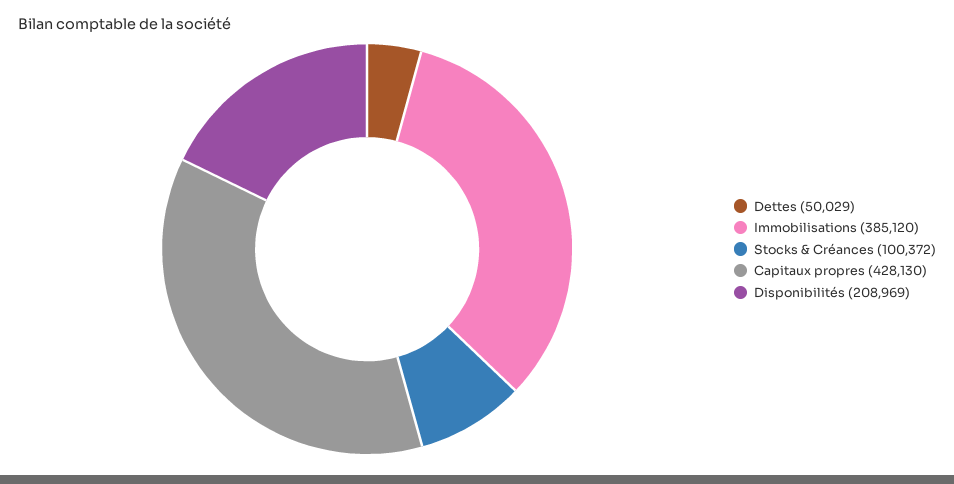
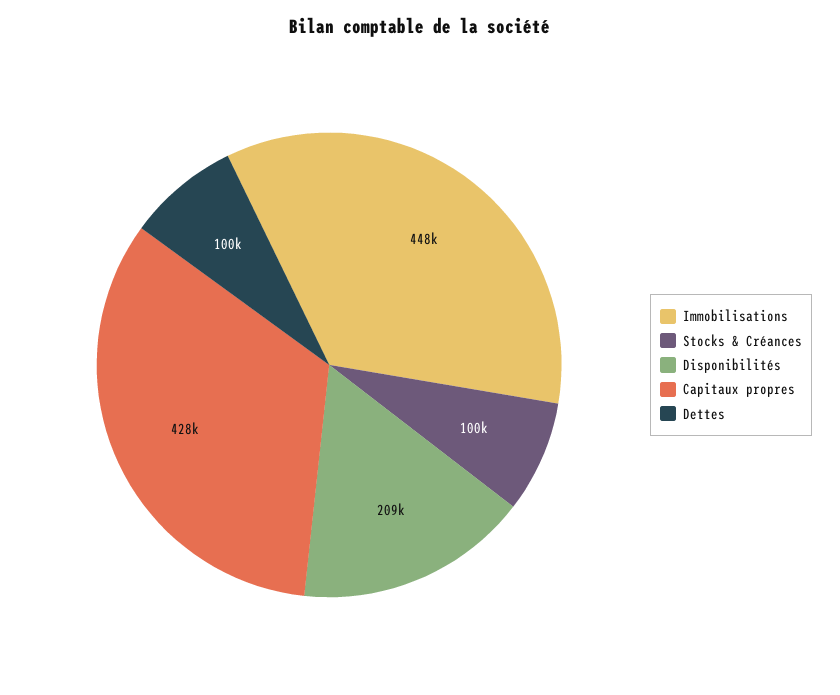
  {
-   "Dettes": 50029,
+   "Dettes": 100000,
-   "Immobilisations": 385120,
+   "Immobilisations": 448000,
    "Stocks & Créances": 100372,
    "Capitaux propres": 428130,
    "Disponibilités": 208969
  }

